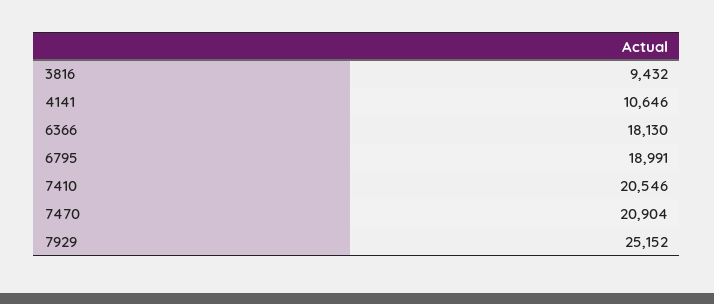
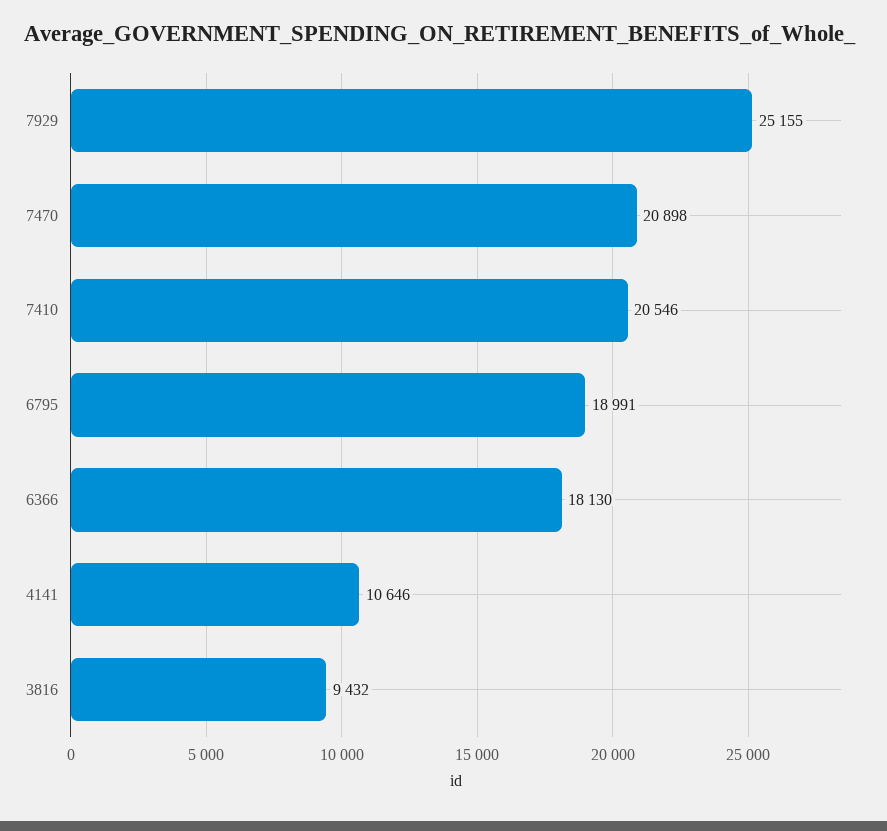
  {
    "3816": 9432,
    "4141": 10646,
    "6366": 18130,
    "6795": 18991,
    "7410": 20546,
-   "7470": 20904,
+   "7470": 20898,
-   "7929": 25152
+   "7929": 25155
  }

